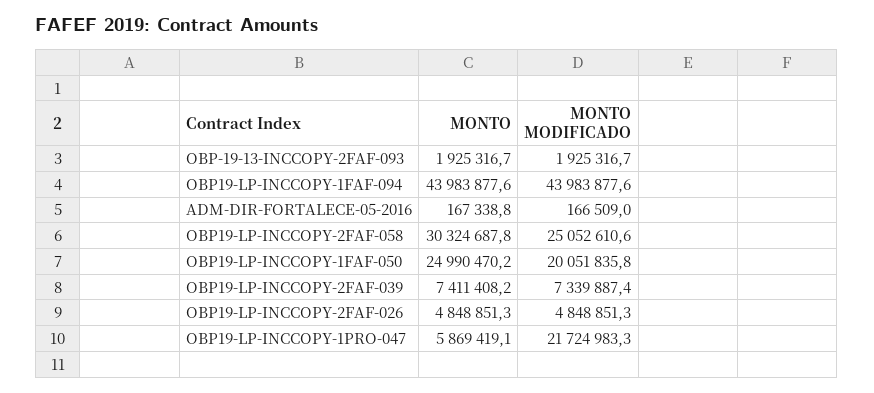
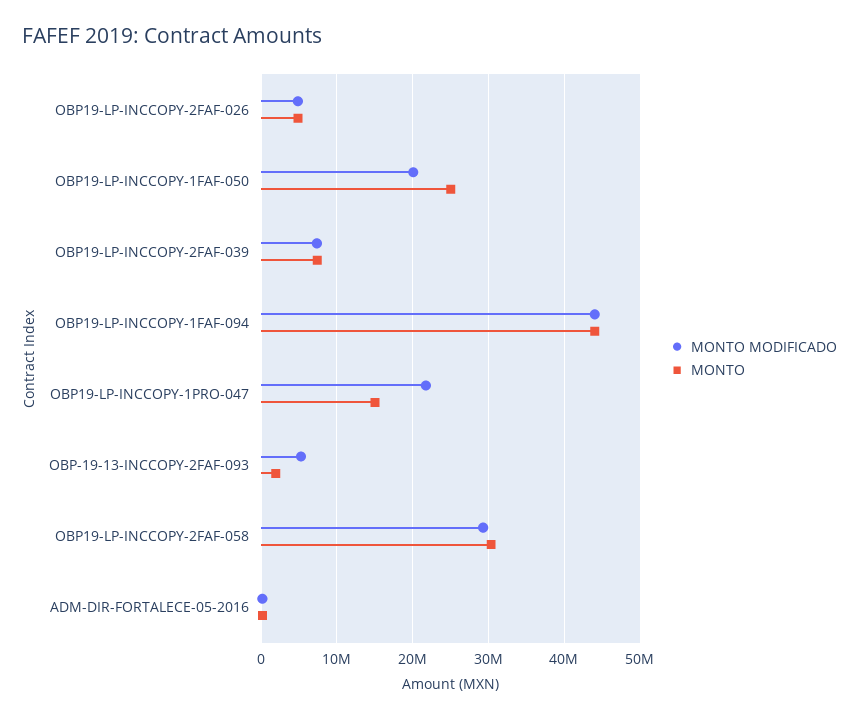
  {
    "MONTO": {
      "OBP-19-13-INCCOPY-2FAF-093": 1925316.7,
      "OBP19-LP-INCCOPY-1FAF-094": 43983877.6,
      "ADM-DIR-FORTALECE-05-2016": 167338.8,
      "OBP19-LP-INCCOPY-2FAF-058": 30324687.8,
      "OBP19-LP-INCCOPY-1FAF-050": 24990470.2,
      "OBP19-LP-INCCOPY-2FAF-039": 7411408.2,
      "OBP19-LP-INCCOPY-2FAF-026": 4848851.3,
-     "OBP19-LP-INCCOPY-1PRO-047": 5869419.1
+     "OBP19-LP-INCCOPY-1PRO-047": 15000000
    },
    "MONTO MODIFICADO": {
-     "OBP-19-13-INCCOPY-2FAF-093": 1925316.7,
+     "OBP-19-13-INCCOPY-2FAF-093": 5000000,
      "OBP19-LP-INCCOPY-1FAF-094": 43983877.6,
      "ADM-DIR-FORTALECE-05-2016": 166509,
-     "OBP19-LP-INCCOPY-2FAF-058": 25052610.6,
+     "OBP19-LP-INCCOPY-2FAF-058": 29000000,
      "OBP19-LP-INCCOPY-1FAF-050": 20051835.8,
      "OBP19-LP-INCCOPY-2FAF-039": 7339887.4,
      "OBP19-LP-INCCOPY-2FAF-026": 4848851.3,
      "OBP19-LP-INCCOPY-1PRO-047": 21724983.3
    }
  }

